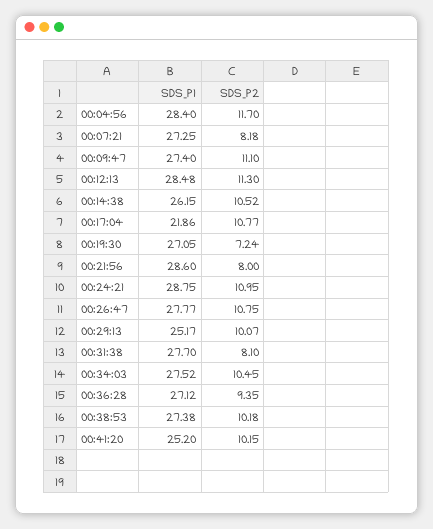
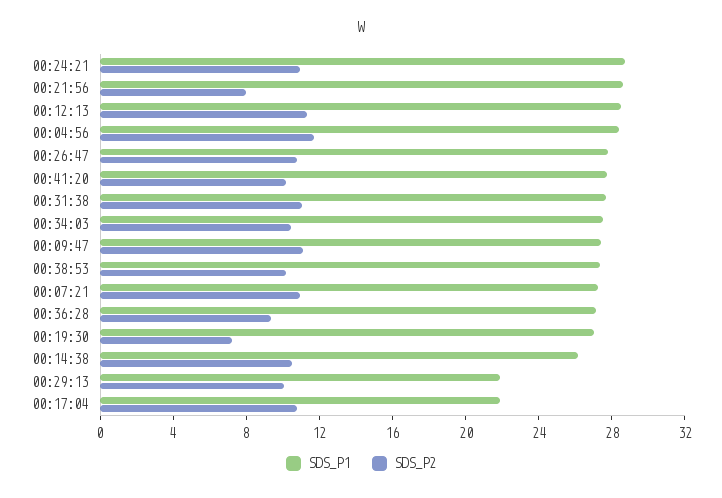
  {
    "SDS_P1": {
      "00:04:56": 28.4,
      "00:07:21": 27.25,
      "00:09:47": 27.4,
      "00:12:13": 28.48,
      "00:14:38": 26.15,
      "00:17:04": 21.86,
      "00:19:30": 27.05,
      "00:21:56": 28.6,
      "00:24:21": 28.75,
      "00:26:47": 27.77,
-     "00:29:13": 25.17,
+     "00:29:13": 22,
      "00:31:38": 27.7,
      "00:34:03": 27.52,
      "00:36:28": 27.12,
      "00:38:53": 27.38,
-     "00:41:20": 25.2
+     "00:41:20": 28
    },
    "SDS_P2": {
      "00:04:56": 11.7,
-     "00:07:21": 8.18,
+     "00:07:21": 11,
      "00:09:47": 11.1,
      "00:12:13": 11.3,
      "00:14:38": 10.52,
      "00:17:04": 10.77,
      "00:19:30": 7.24,
      "00:21:56": 8,
      "00:24:21": 10.95,
      "00:26:47": 10.75,
      "00:29:13": 10.07,
-     "00:31:38": 8.1,
+     "00:31:38": 11,
      "00:34:03": 10.45,
      "00:36:28": 9.35,
      "00:38:53": 10.18,
      "00:41:20": 10.15
    }
  }

